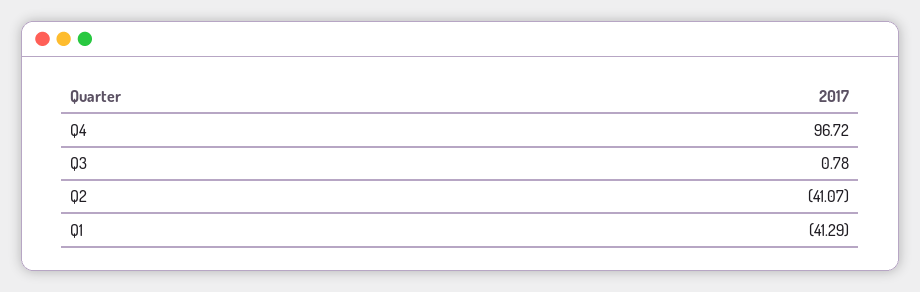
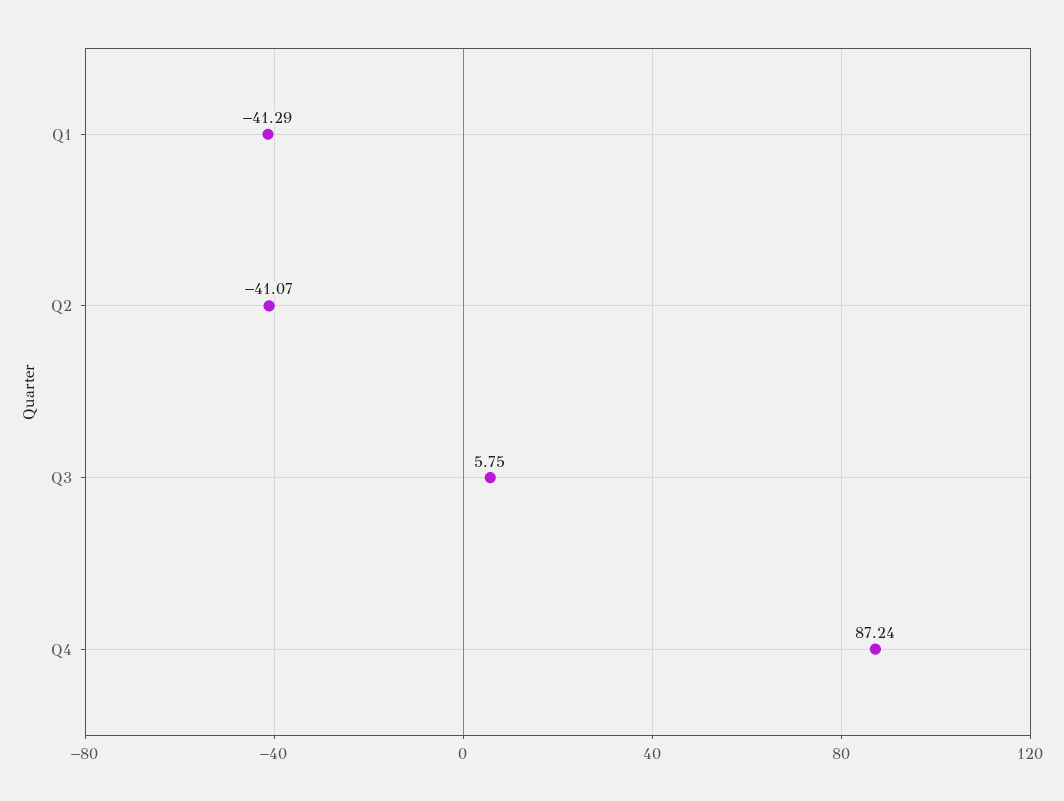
  {
-   "Q4": 96.72,
+   "Q4": 87.24,
-   "Q3": 0.78,
+   "Q3": 5.75,
    "Q2": -41.07,
    "Q1": -41.29
  }

